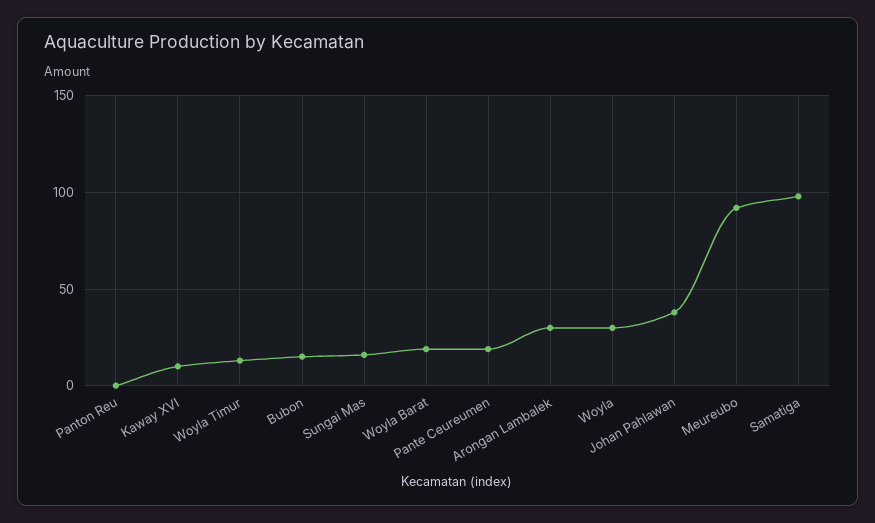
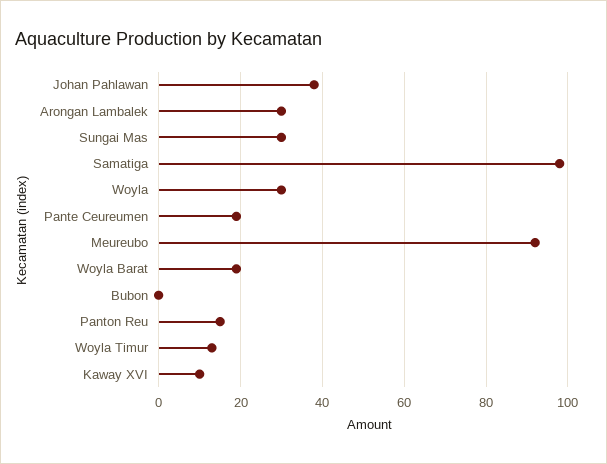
  {
-   "Panton Reu": 0,
+   "Panton Reu": 15,
    "Kaway XVI": 10,
    "Woyla Timur": 15,
-   "Bubon": 15,
+   "Bubon": 0,
-   "Sungai Mas": 15,
+   "Sungai Mas": 30,
    "Woyla Barat": 20,
    "Pante Ceureumen": 20,
    "Arongan Lambalek": 30,
    "Woyla": 30,
    "Johan Pahlawan": 40,
    "Meureubo": 90,
    "Samatiga": 100
  }

